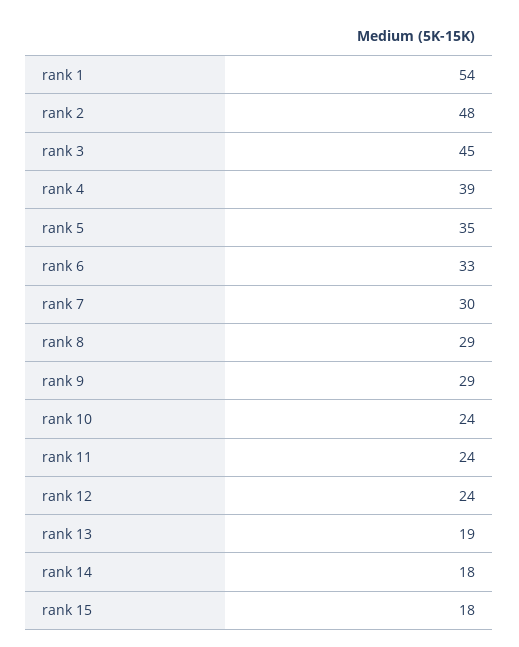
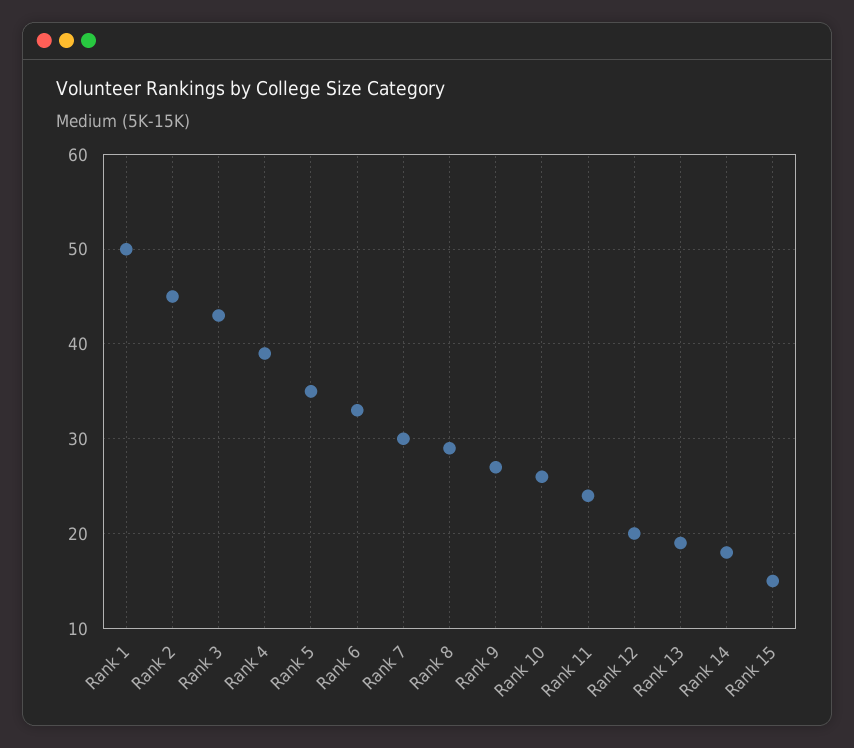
  {
-   "rank 1": 54,
+   "rank 1": 50,
-   "rank 2": 48,
+   "rank 2": 45,
-   "rank 3": 45,
+   "rank 3": 43,
    "rank 4": 39,
    "rank 5": 35,
    "rank 6": 33,
    "rank 7": 30,
    "rank 8": 29,
-   "rank 9": 29,
+   "rank 9": 27,
-   "rank 10": 24,
+   "rank 10": 26,
    "rank 11": 24,
-   "rank 12": 24,
+   "rank 12": 20,
    "rank 13": 19,
    "rank 14": 18,
-   "rank 15": 18
+   "rank 15": 15
  }

